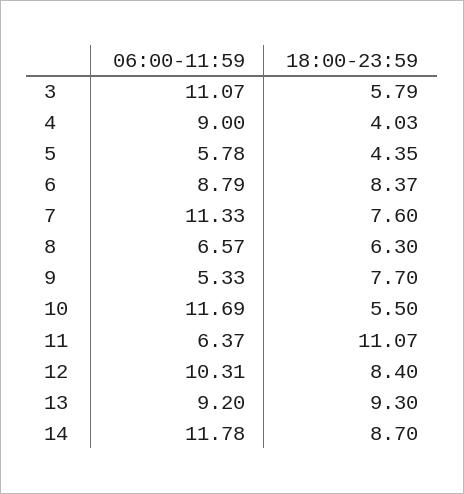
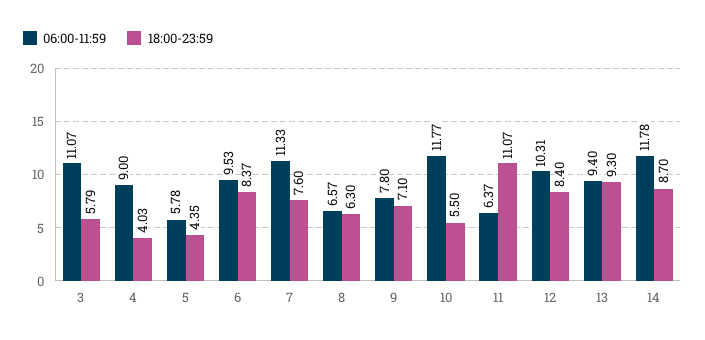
  {
    "06:00-11:59": {
      "3": 11.07,
      "4": 9,
      "5": 5.78,
-     "6": 8.79,
+     "6": 9.53,
      "7": 11.33,
      "8": 6.57,
-     "9": 5.33,
+     "9": 7.8,
-     "10": 11.69,
+     "10": 11.77,
      "11": 6.37,
      "12": 10.31,
-     "13": 9.2,
+     "13": 9.4,
      "14": 11.78
    },
    "18:00-23:59": {
      "3": 5.79,
      "4": 4.03,
      "5": 4.35,
      "6": 8.37,
      "7": 7.6,
      "8": 6.3,
-     "9": 7.7,
+     "9": 7.1,
      "10": 5.5,
      "11": 11.07,
      "12": 8.4,
      "13": 9.3,
      "14": 8.7
    }
  }

